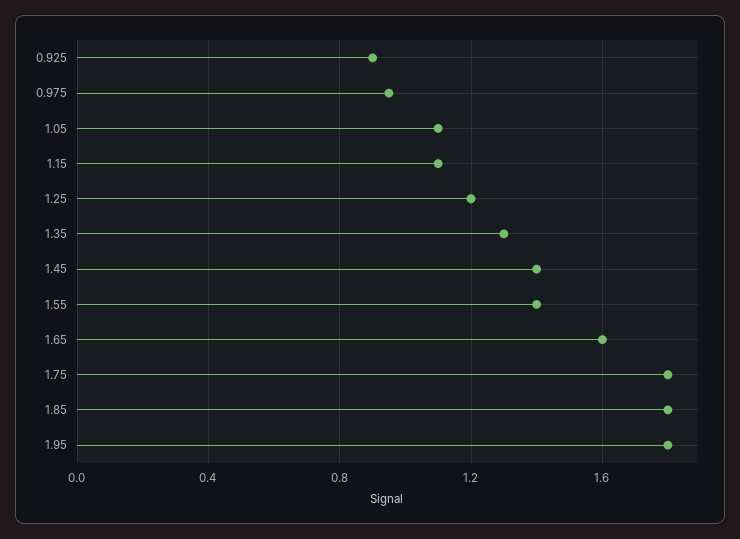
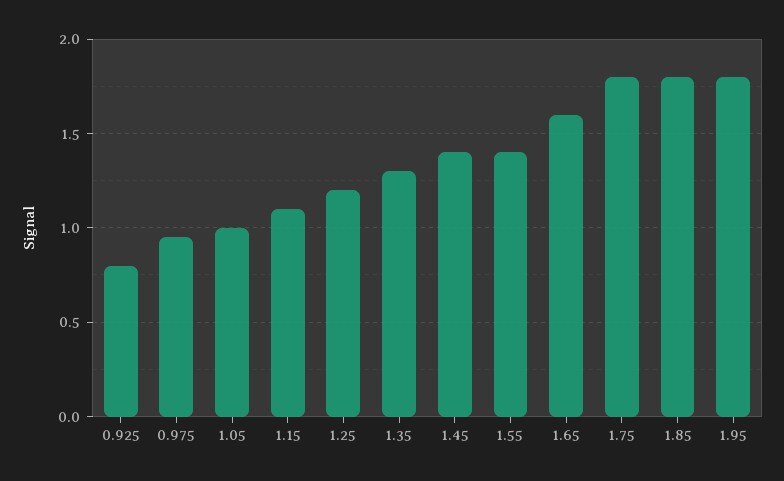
  {
-   "0.925": 0.9,
+   "0.925": 0.8,
    "0.975": 0.95,
-   "1.05": 1.1,
+   "1.05": 1,
    "1.15": 1.1,
    "1.25": 1.2,
    "1.35": 1.3,
    "1.45": 1.4,
    "1.55": 1.4,
    "1.65": 1.6,
    "1.75": 1.8,
    "1.85": 1.8,
    "1.95": 1.8
  }

